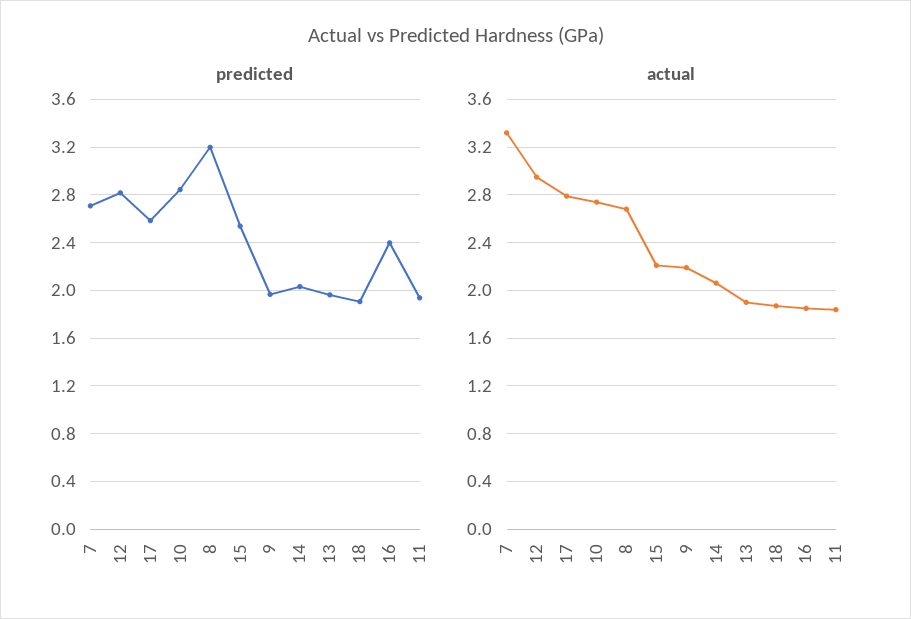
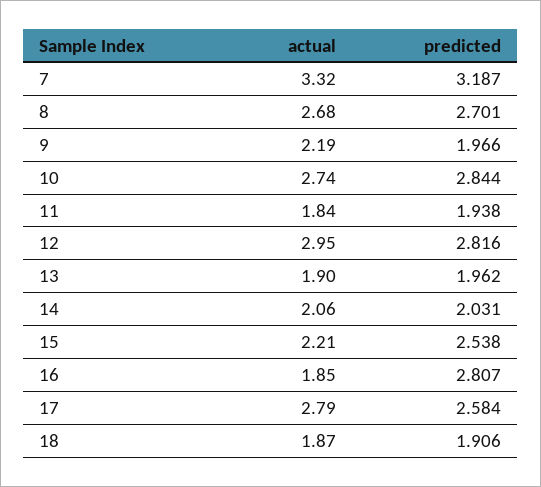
  {
    "predicted": {
-     "7": 2.7,
+     "7": 3.187,
      "12": 2.816,
      "17": 2.584,
      "10": 2.844,
-     "8": 3.2,
+     "8": 2.701,
      "15": 2.538,
      "9": 1.966,
      "14": 2.031,
      "13": 1.962,
      "18": 1.906,
-     "16": 2.4,
+     "16": 2.807,
      "11": 1.938
    },
    "actual": {
      "7": 3.32,
      "12": 2.95,
      "17": 2.79,
      "10": 2.74,
      "8": 2.68,
      "15": 2.21,
      "9": 2.19,
      "14": 2.06,
      "13": 1.9,
      "18": 1.87,
      "16": 1.85,
      "11": 1.84
    }
  }

